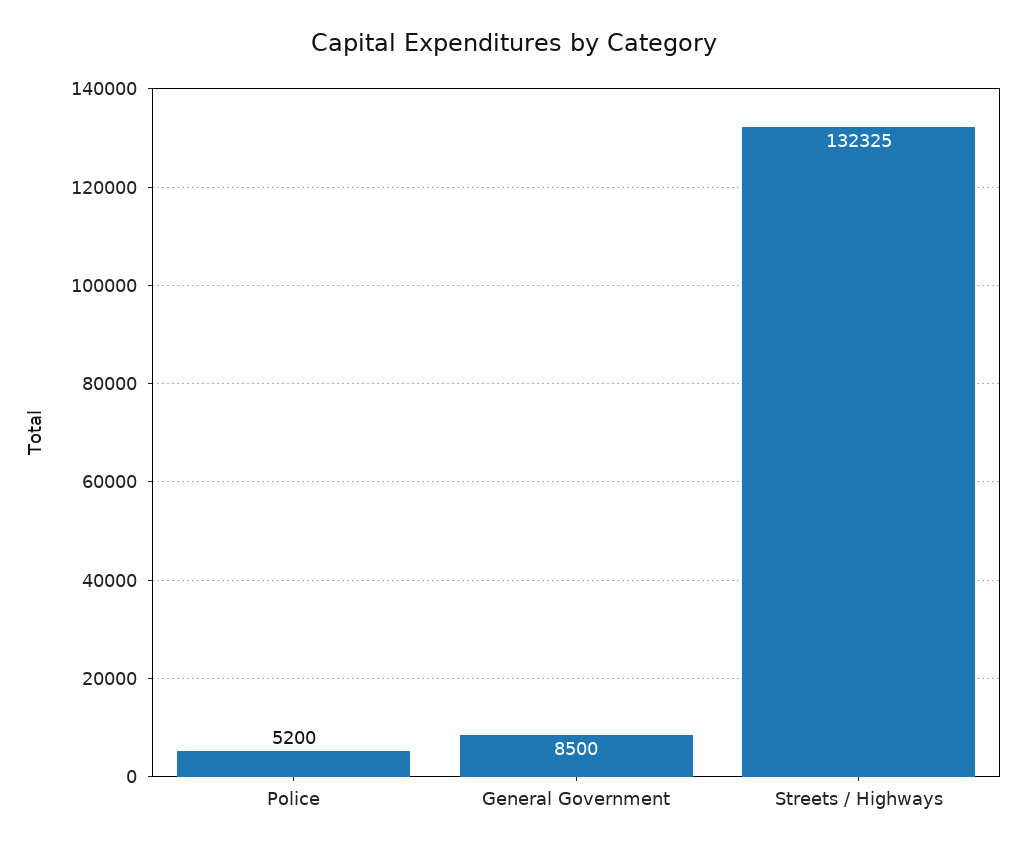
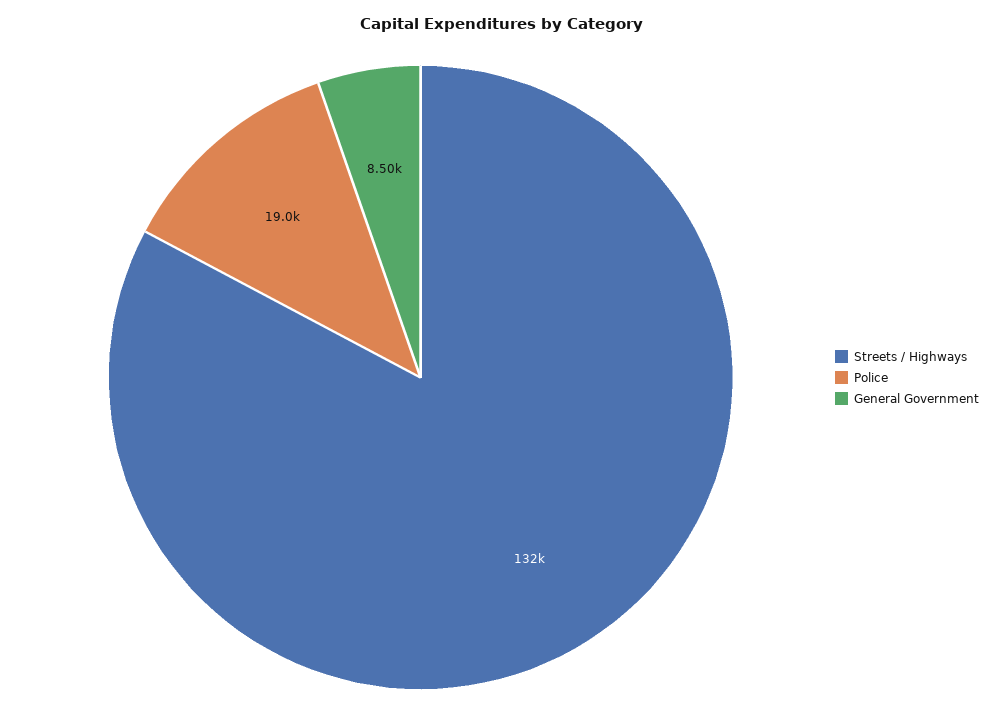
  {
-   "Police": 5200,
+   "Police": 19000,
    "General Government": 8500,
    "Streets / Highways": 132325
  }

